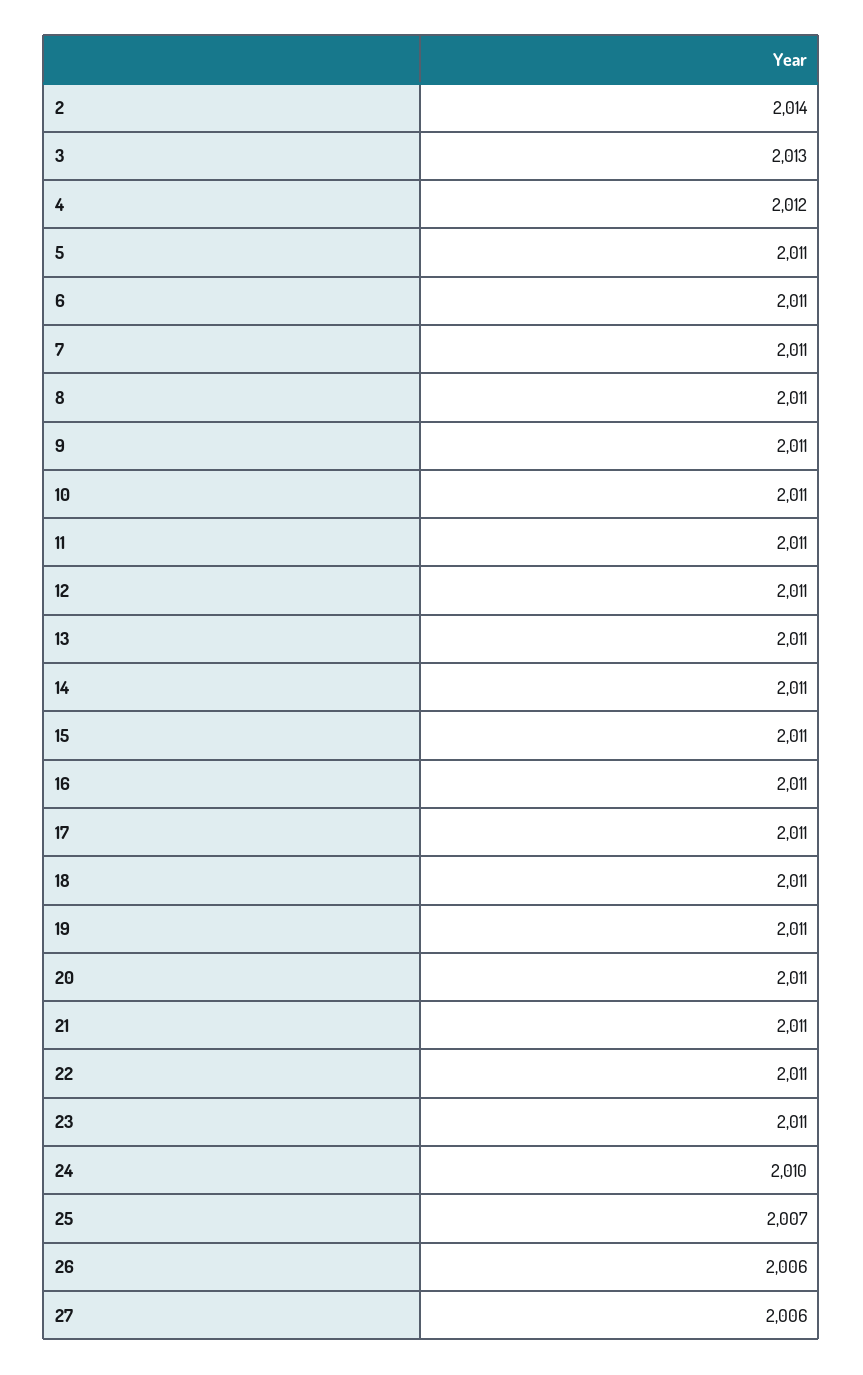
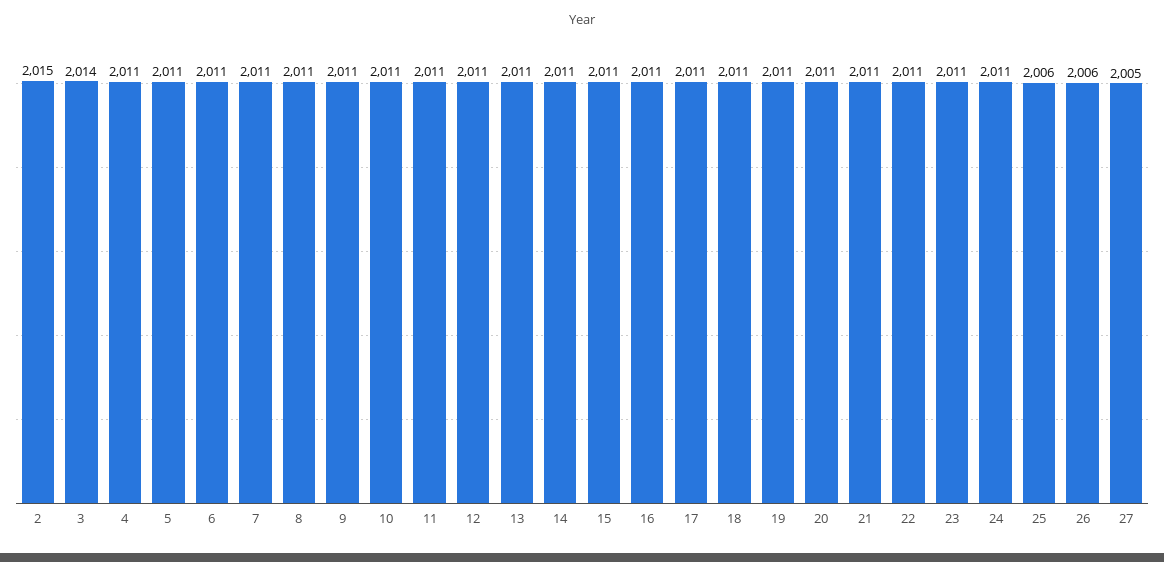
  {
-   "2": 2014,
+   "2": 2015,
-   "3": 2013,
+   "3": 2014,
-   "4": 2012,
+   "4": 2011,
    "5": 2011,
    "6": 2011,
    "7": 2011,
    "8": 2011,
    "9": 2011,
    "10": 2011,
    "11": 2011,
    "12": 2011,
    "13": 2011,
    "14": 2011,
    "15": 2011,
    "16": 2011,
    "17": 2011,
    "18": 2011,
    "19": 2011,
    "20": 2011,
    "21": 2011,
    "22": 2011,
    "23": 2011,
-   "24": 2010,
+   "24": 2011,
-   "25": 2007,
+   "25": 2006,
    "26": 2006,
-   "27": 2006
+   "27": 2005
  }

